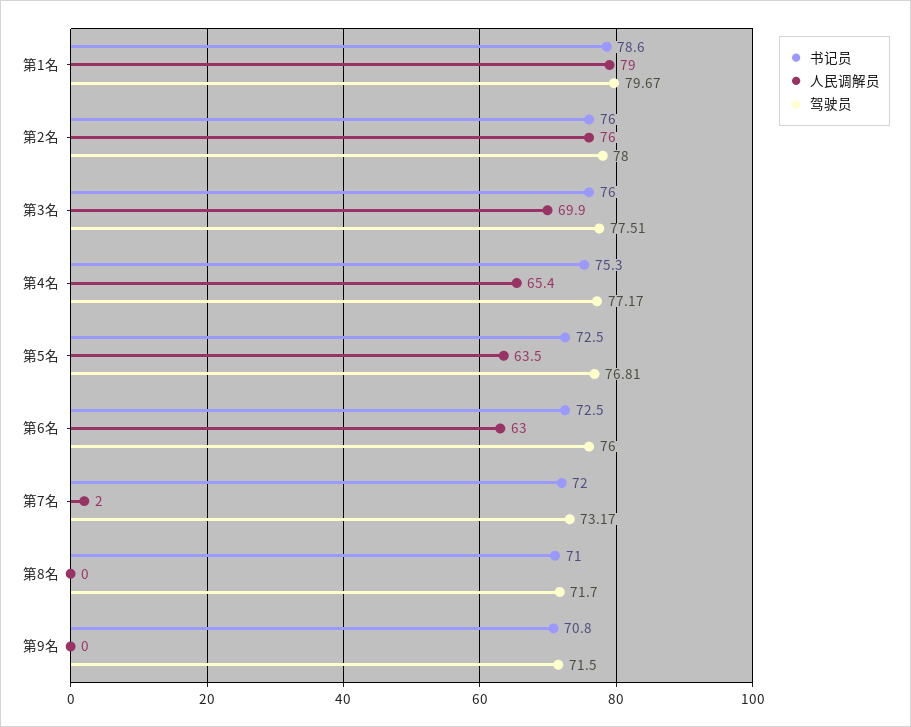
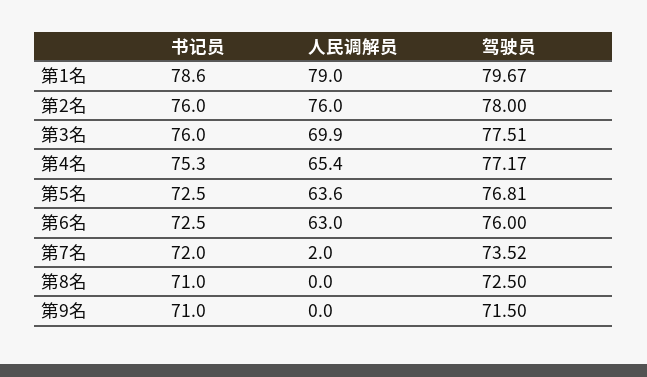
  {
    "书记员": {
      "第1名": 78.6,
      "第2名": 76,
      "第3名": 76,
      "第4名": 75.3,
      "第5名": 72.5,
      "第6名": 72.5,
      "第7名": 72,
      "第8名": 71,
-     "第9名": 70.8
+     "第9名": 71
    },
    "人民调解员": {
      "第1名": 79,
      "第2名": 76,
      "第3名": 69.9,
      "第4名": 65.4,
-     "第5名": 63.5,
+     "第5名": 63.6,
      "第6名": 63,
      "第7名": 2,
      "第8名": 0,
      "第9名": 0
    },
    "驾驶员": {
      "第1名": 79.67,
      "第2名": 78,
      "第3名": 77.51,
      "第4名": 77.17,
      "第5名": 76.81,
      "第6名": 76,
-     "第7名": 73.17,
+     "第7名": 73.52,
-     "第8名": 71.7,
+     "第8名": 72.5,
      "第9名": 71.5
    }
  }

